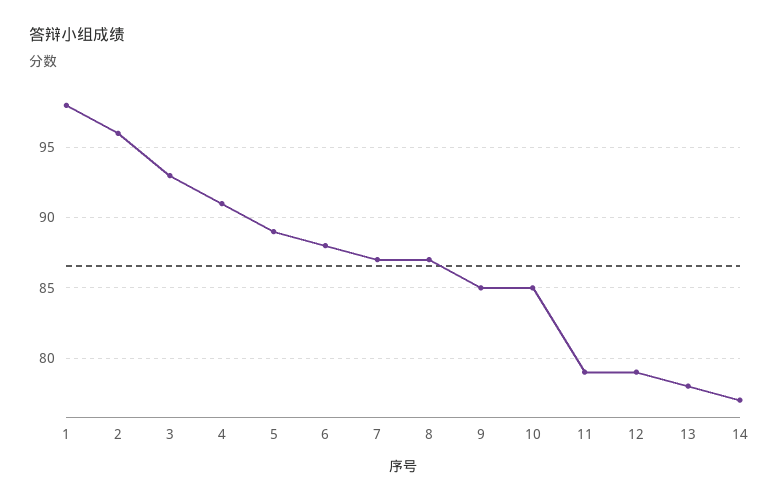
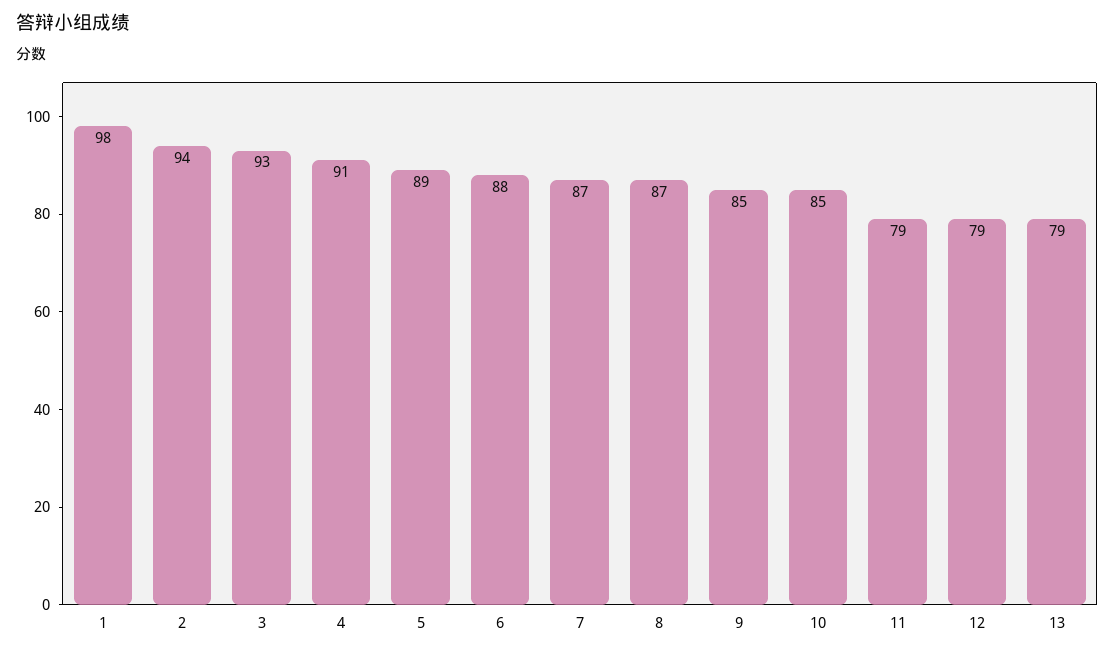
  {
    "1": 98,
-   "2": 96,
+   "2": 94,
    "3": 93,
    "4": 91,
    "5": 89,
    "6": 88,
    "7": 87,
    "8": 87,
    "9": 85,
    "10": 85,
    "11": 79,
    "12": 79,
-   "13": 78,
+   "13": 79
-   "14": 77
  }

